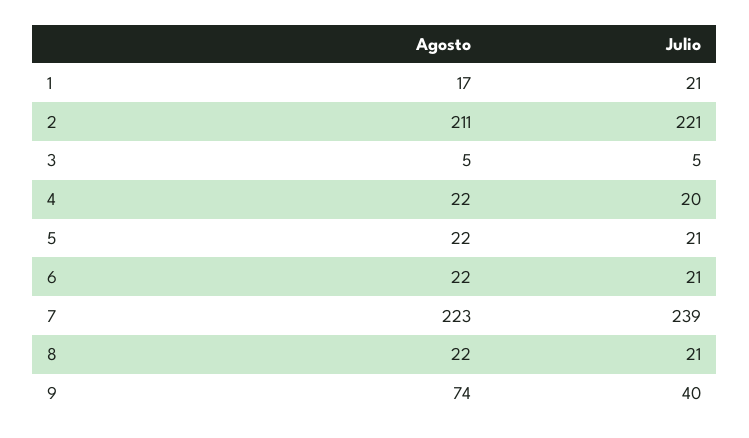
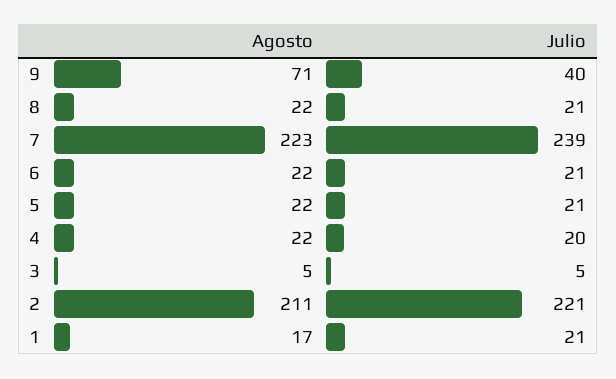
  {
    "Agosto": {
      "1": 17,
      "2": 211,
      "3": 5,
      "4": 22,
      "5": 22,
      "6": 22,
      "7": 223,
      "8": 22,
-     "9": 74
+     "9": 71
    },
    "Julio": {
      "1": 21,
      "2": 221,
      "3": 5,
      "4": 20,
      "5": 21,
      "6": 21,
      "7": 239,
      "8": 21,
      "9": 40
    }
  }

